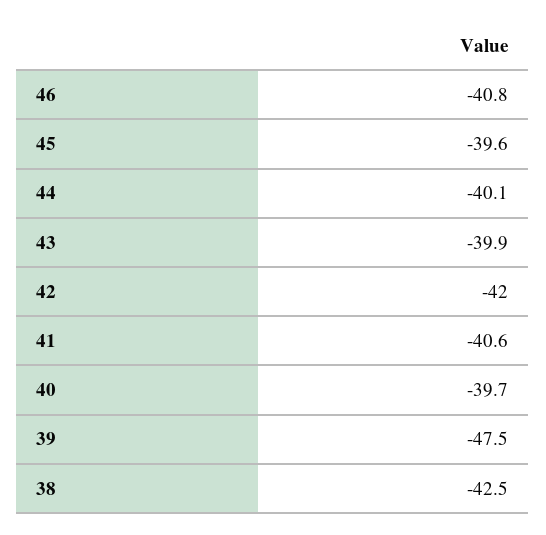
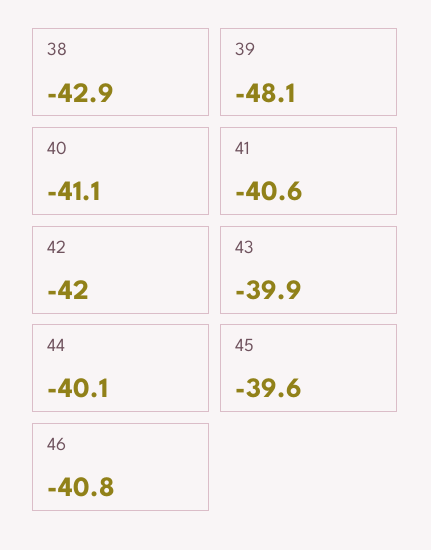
  {
    "46": -40.8,
    "45": -39.6,
    "44": -40.1,
    "43": -39.9,
    "42": -42,
    "41": -40.6,
-   "40": -39.7,
+   "40": -41.1,
-   "39": -47.5,
+   "39": -48.1,
-   "38": -42.5
+   "38": -42.9
  }

